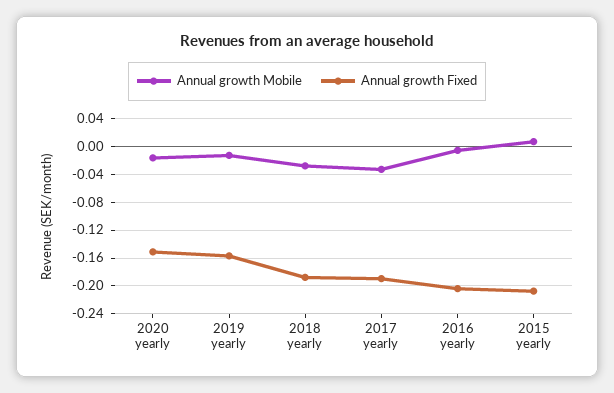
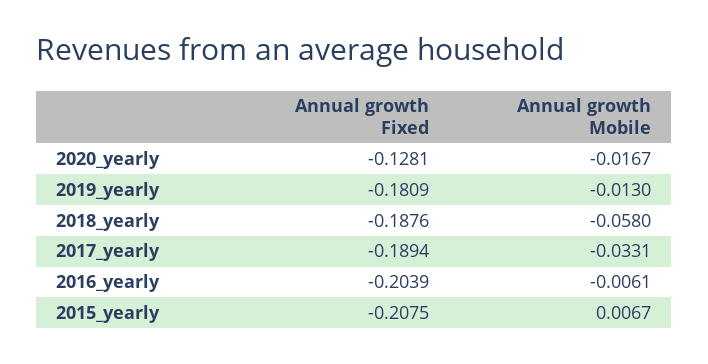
  {
    "Annual growth Mobile": {
      "2020 yearly": -0.0167,
      "2019 yearly": -0.013,
-     "2018 yearly": -0.03,
+     "2018 yearly": -0.058,
      "2017 yearly": -0.0331,
      "2016 yearly": -0.0061,
      "2015 yearly": 0.0067
    },
    "Annual growth Fixed": {
-     "2020 yearly": -0.15,
+     "2020 yearly": -0.1281,
-     "2019 yearly": -0.16,
+     "2019 yearly": -0.1809,
      "2018 yearly": -0.1876,
      "2017 yearly": -0.1894,
      "2016 yearly": -0.2039,
      "2015 yearly": -0.2075
    }
  }

